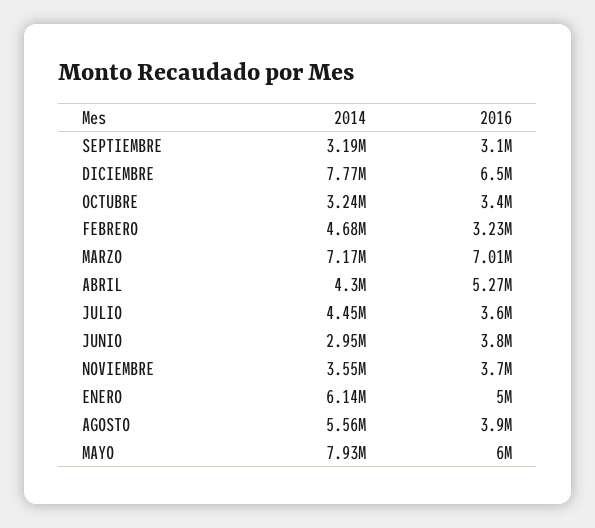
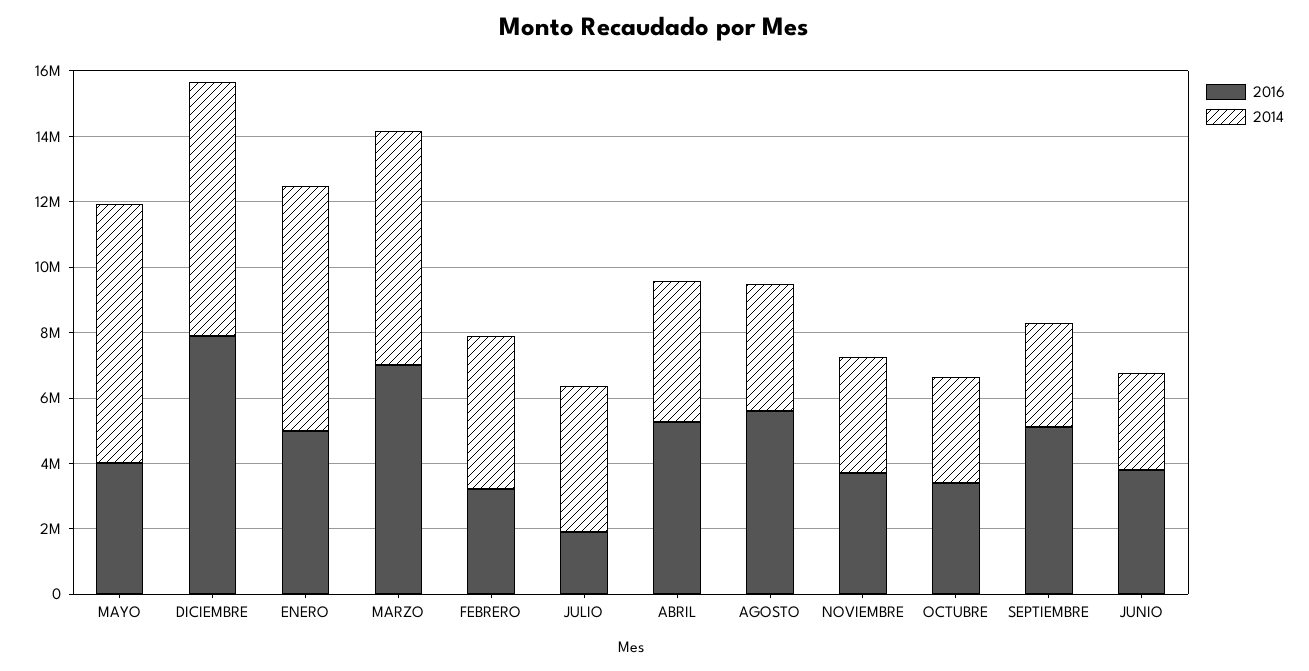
  {
    "2014": {
      "SEPTIEMBRE": 3190000,
      "DICIEMBRE": 7770000,
      "OCTUBRE": 3240000,
      "FEBRERO": 4680000,
      "MARZO": 7170000,
      "ABRIL": 4300000,
      "JULIO": 4450000,
      "JUNIO": 2950000,
      "NOVIEMBRE": 3550000,
-     "ENERO": 6140000,
+     "ENERO": 7500000,
-     "AGOSTO": 5560000,
+     "AGOSTO": 4000000,
      "MAYO": 7930000
    },
    "2016": {
-     "SEPTIEMBRE": 3100000,
+     "SEPTIEMBRE": 5000000,
-     "DICIEMBRE": 6500000,
+     "DICIEMBRE": 8000000,
      "OCTUBRE": 3400000,
      "FEBRERO": 3230000,
      "MARZO": 7010000,
      "ABRIL": 5270000,
-     "JULIO": 3600000,
+     "JULIO": 2000000,
      "JUNIO": 3800000,
      "NOVIEMBRE": 3700000,
      "ENERO": 5000000,
-     "AGOSTO": 3900000,
+     "AGOSTO": 5500000,
-     "MAYO": 6000000
+     "MAYO": 4000000
    }
  }

